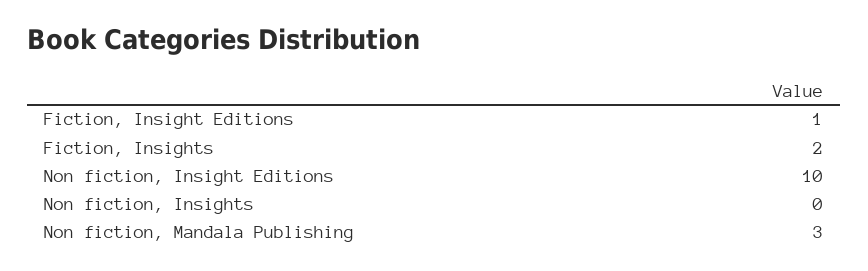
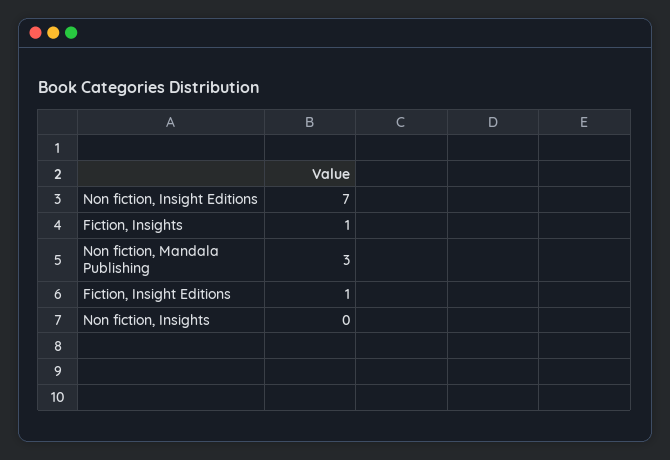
  {
    "Fiction, Insight Editions": 1,
-   "Fiction, Insights": 2,
+   "Fiction, Insights": 1,
-   "Non fiction, Insight Editions": 10,
+   "Non fiction, Insight Editions": 7,
    "Non fiction, Insights": 0,
    "Non fiction, Mandala Publishing": 3
  }

